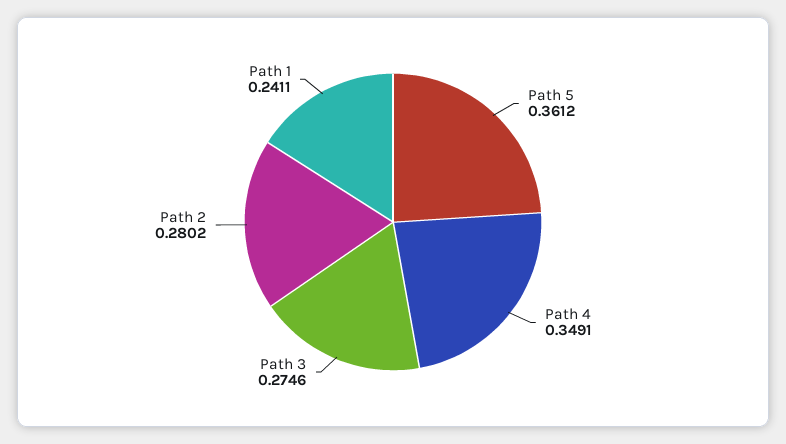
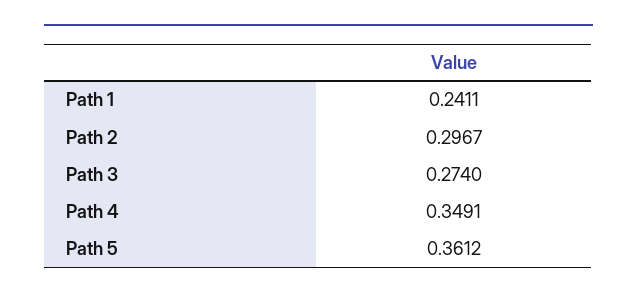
  {
    "Path 5": 0.3612,
    "Path 4": 0.3491,
-   "Path 3": 0.2746,
+   "Path 3": 0.274,
-   "Path 2": 0.2802,
+   "Path 2": 0.2967,
    "Path 1": 0.2411
  }

